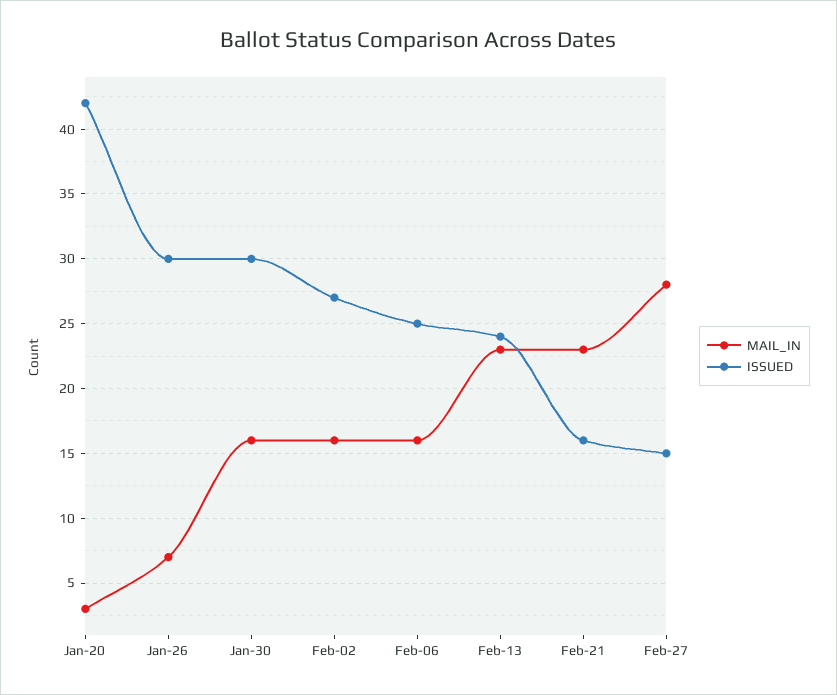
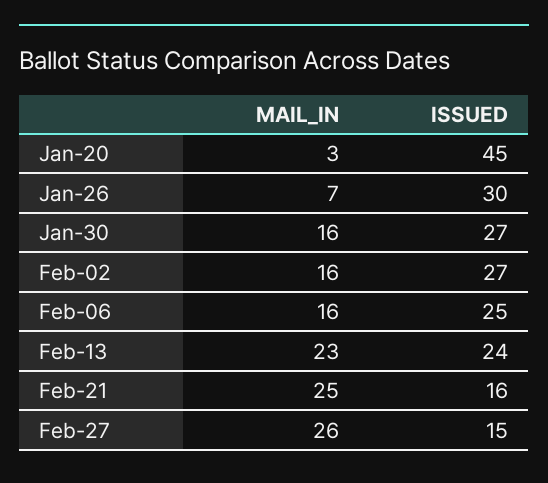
  {
    "MAIL_IN": {
      "Jan-20": 3,
      "Jan-26": 7,
      "Jan-30": 16,
      "Feb-02": 16,
      "Feb-06": 16,
      "Feb-13": 23,
-     "Feb-21": 23,
+     "Feb-21": 25,
-     "Feb-27": 28
+     "Feb-27": 26
    },
    "ISSUED": {
-     "Jan-20": 42,
+     "Jan-20": 45,
      "Jan-26": 30,
-     "Jan-30": 30,
+     "Jan-30": 27,
      "Feb-02": 27,
      "Feb-06": 25,
      "Feb-13": 24,
      "Feb-21": 16,
      "Feb-27": 15
    }
  }

